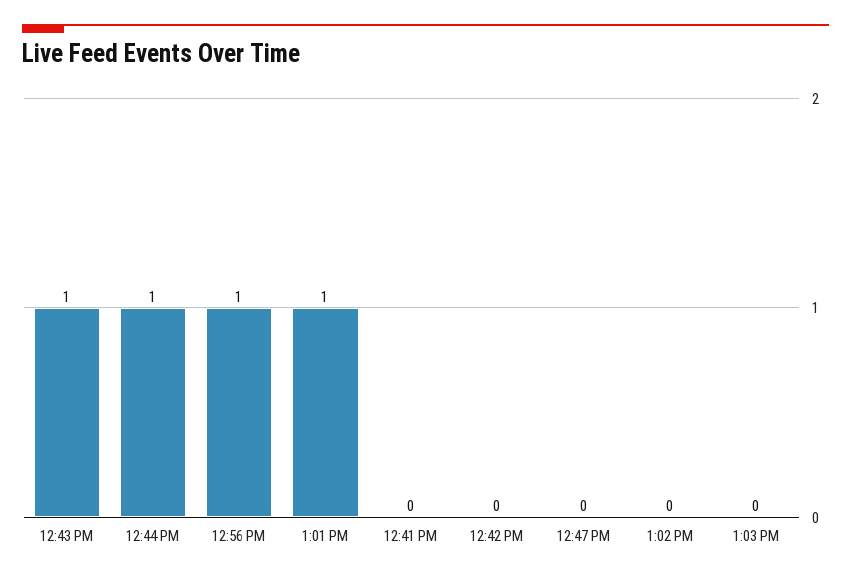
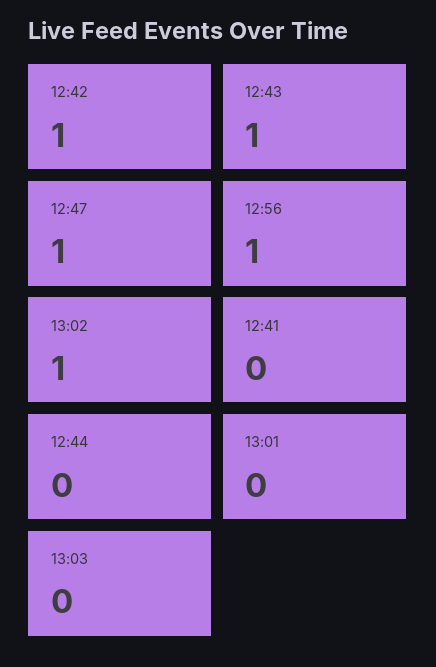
  {
    "12:43 PM": 1,
-   "12:44 PM": 1,
+   "12:44 PM": 0,
    "12:56 PM": 1,
-   "1:01 PM": 1,
+   "1:01 PM": 0,
    "12:41 PM": 0,
-   "12:42 PM": 0,
+   "12:42 PM": 1,
-   "12:47 PM": 0,
+   "12:47 PM": 1,
-   "1:02 PM": 0,
+   "1:02 PM": 1,
    "1:03 PM": 0
  }

